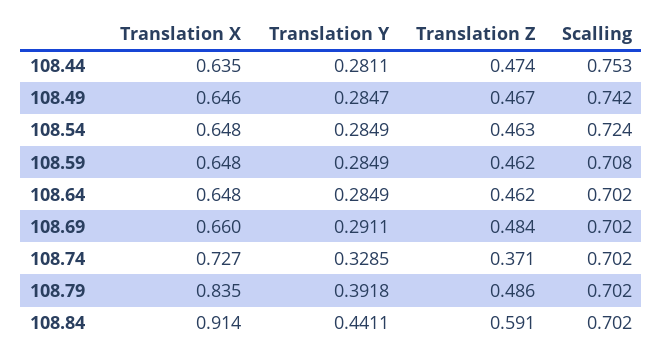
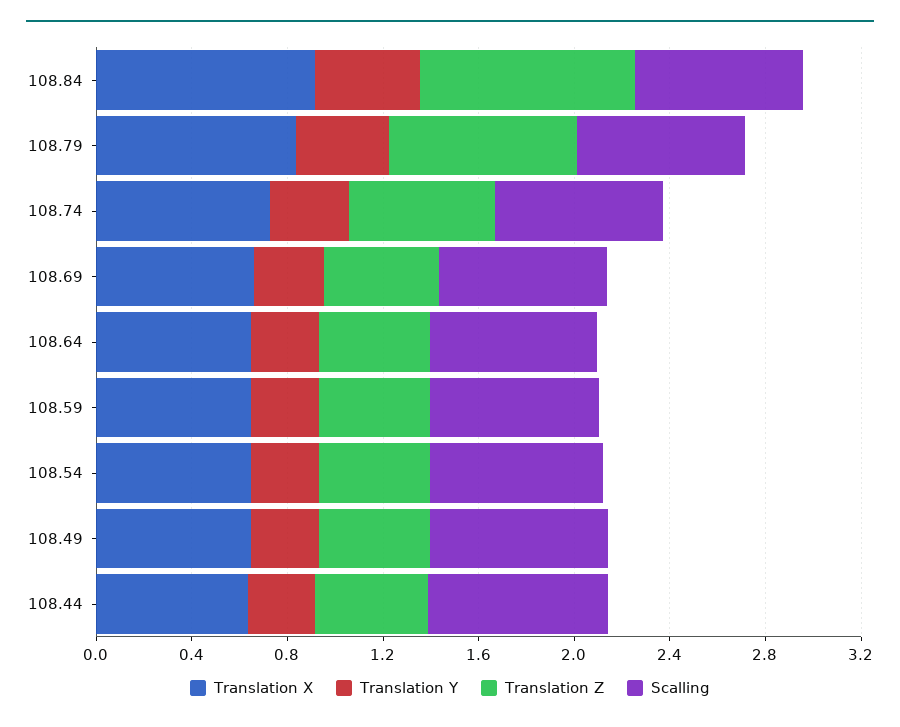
  {
    "Translation X": {
      "108.44": 0.635,
      "108.49": 0.646,
      "108.54": 0.648,
      "108.59": 0.648,
      "108.64": 0.648,
      "108.69": 0.66,
      "108.74": 0.727,
      "108.79": 0.835,
      "108.84": 0.914
    },
    "Translation Y": {
      "108.44": 0.2811,
      "108.49": 0.2847,
      "108.54": 0.2849,
      "108.59": 0.2849,
      "108.64": 0.2849,
      "108.69": 0.2911,
      "108.74": 0.3285,
      "108.79": 0.3918,
      "108.84": 0.4411
    },
    "Translation Z": {
      "108.44": 0.474,
      "108.49": 0.467,
      "108.54": 0.463,
      "108.59": 0.462,
      "108.64": 0.462,
      "108.69": 0.484,
-     "108.74": 0.371,
+     "108.74": 0.6,
-     "108.79": 0.486,
+     "108.79": 0.8,
-     "108.84": 0.591
+     "108.84": 0.9
    },
    "Scalling": {
      "108.44": 0.753,
      "108.49": 0.742,
      "108.54": 0.724,
      "108.59": 0.708,
      "108.64": 0.702,
      "108.69": 0.702,
      "108.74": 0.702,
      "108.79": 0.702,
      "108.84": 0.702
    }
  }

